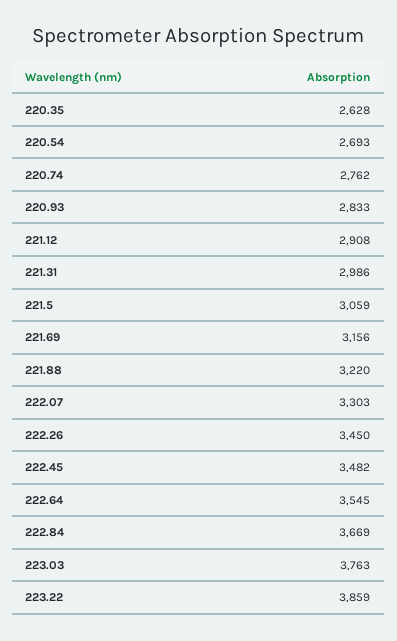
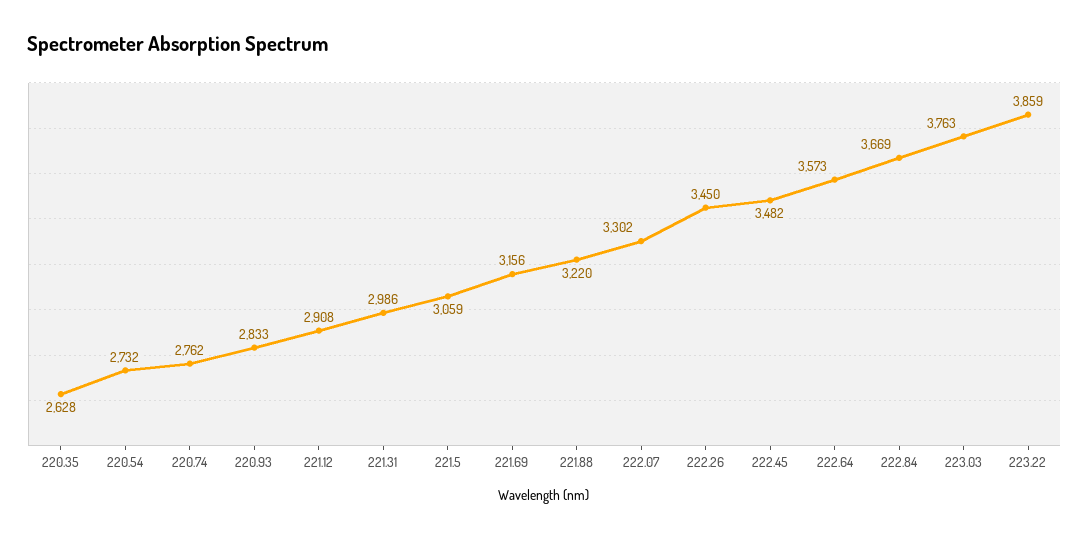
  {
    "220.35": 2628,
-   "220.54": 2693,
+   "220.54": 2732,
    "220.74": 2762,
    "220.93": 2833,
    "221.12": 2908,
    "221.31": 2986,
    "221.5": 3059,
    "221.69": 3156,
    "221.88": 3220,
-   "222.07": 3303,
+   "222.07": 3302,
    "222.26": 3450,
    "222.45": 3482,
-   "222.64": 3545,
+   "222.64": 3573,
    "222.84": 3669,
    "223.03": 3763,
    "223.22": 3859
  }

